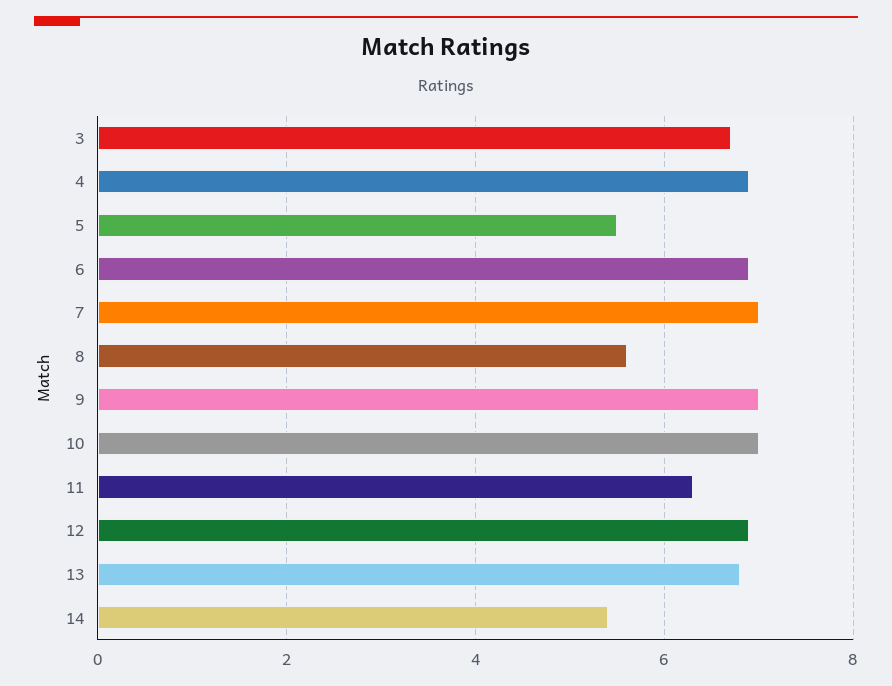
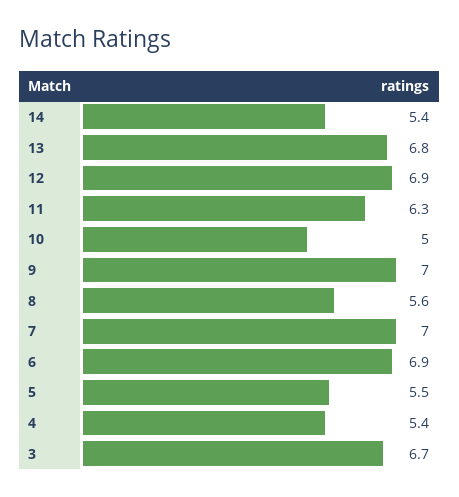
  {
    "3": 6.7,
-   "4": 7,
+   "4": 5.4,
    "5": 5.5,
    "6": 6.9,
    "7": 7,
    "8": 5.6,
    "9": 7,
-   "10": 7,
+   "10": 5,
    "11": 6.3,
    "12": 6.9,
    "13": 6.8,
    "14": 5.4
  }

